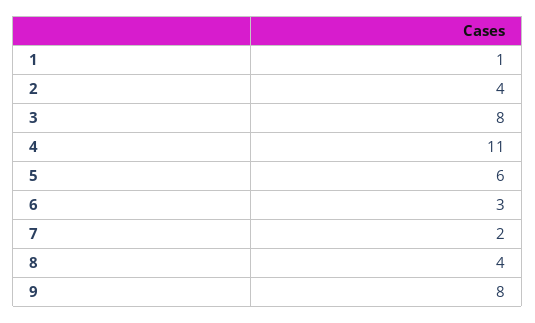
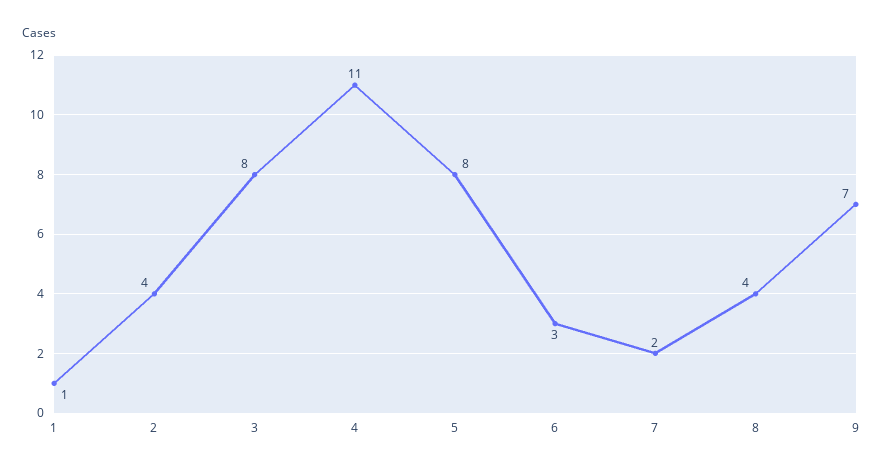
  {
    "1": 1,
    "2": 4,
    "3": 8,
    "4": 11,
-   "5": 6,
+   "5": 8,
    "6": 3,
    "7": 2,
    "8": 4,
-   "9": 8
+   "9": 7
  }

